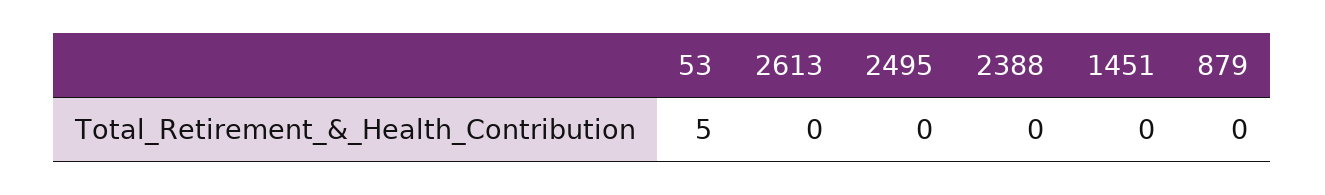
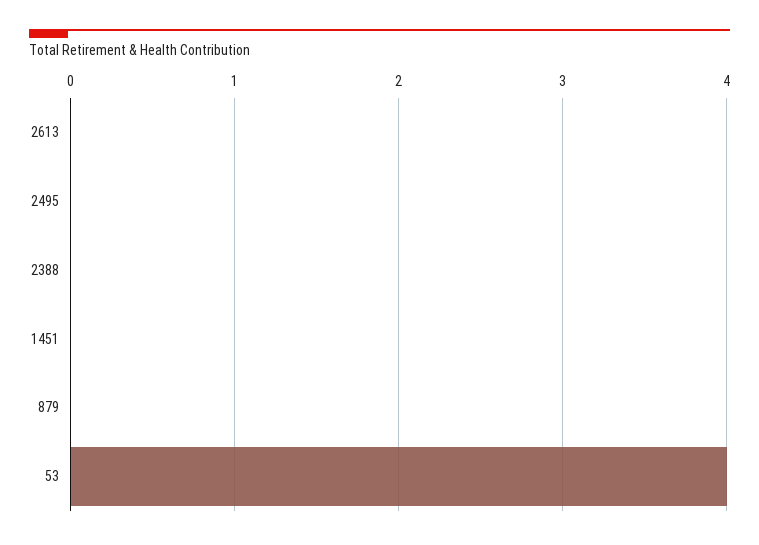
  {
-   "53": 5,
+   "53": 4,
    "2613": 0,
    "2495": 0,
    "2388": 0,
    "1451": 0,
    "879": 0
  }

